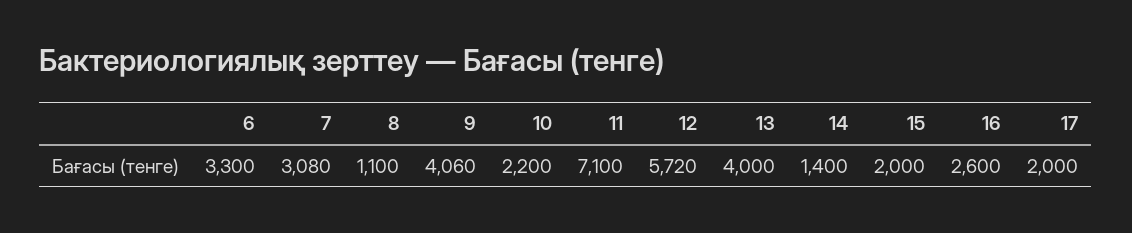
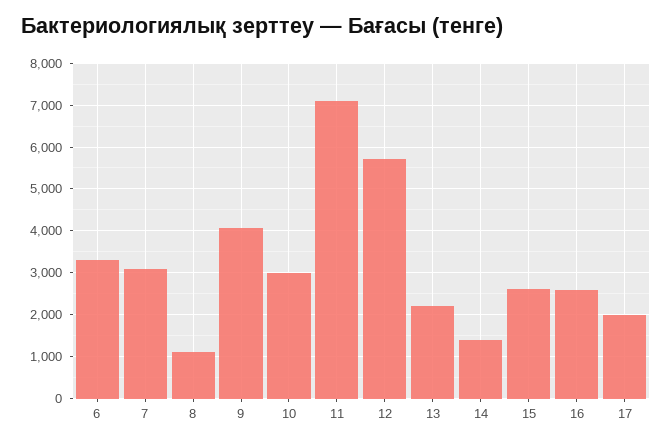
  {
    "6": 3300,
    "7": 3080,
    "8": 1100,
    "9": 4060,
-   "10": 2200,
+   "10": 3000,
    "11": 7100,
    "12": 5720,
-   "13": 4000,
+   "13": 2200,
    "14": 1400,
-   "15": 2000,
+   "15": 2600,
    "16": 2600,
    "17": 2000
  }

